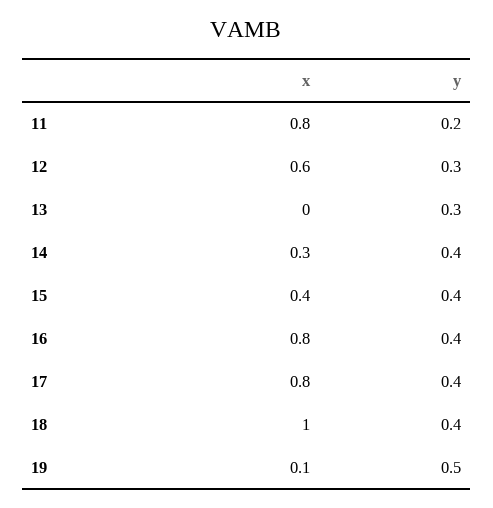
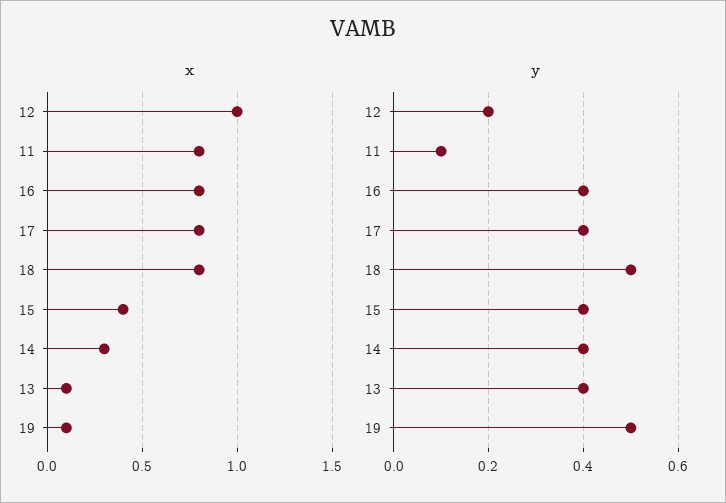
  {
    "x": {
      "11": 0.8,
-     "12": 0.6,
+     "12": 1,
-     "13": 0,
+     "13": 0.1,
      "14": 0.3,
      "15": 0.4,
      "16": 0.8,
      "17": 0.8,
-     "18": 1,
+     "18": 0.8,
      "19": 0.1
    },
    "y": {
-     "11": 0.2,
+     "11": 0.1,
-     "12": 0.3,
+     "12": 0.2,
-     "13": 0.3,
+     "13": 0.4,
      "14": 0.4,
      "15": 0.4,
      "16": 0.4,
      "17": 0.4,
-     "18": 0.4,
+     "18": 0.5,
      "19": 0.5
    }
  }

